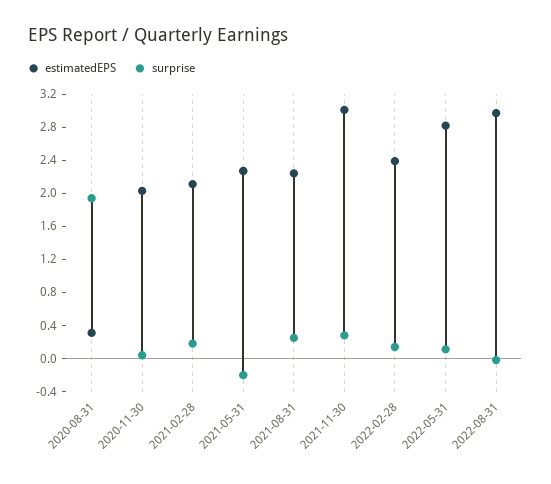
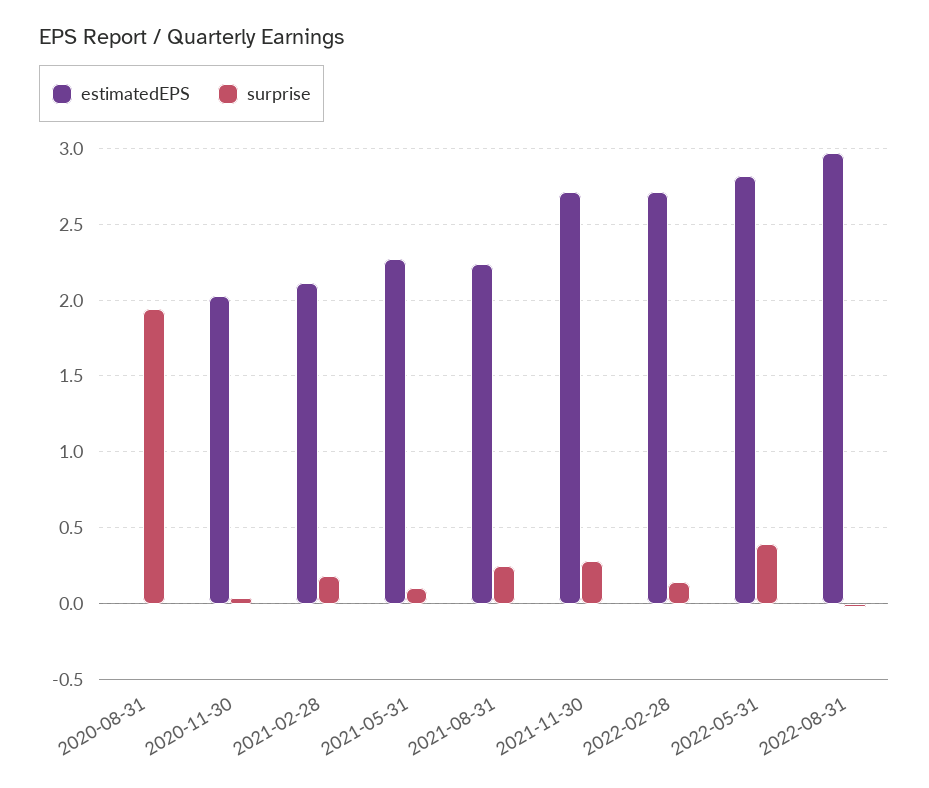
  {
    "estimatedEPS": {
-     "2020-08-31": 0.3,
+     "2020-08-31": 0,
      "2020-11-30": 2.05,
      "2021-02-28": 2.1,
      "2021-05-31": 2.25,
      "2021-08-31": 2.25,
-     "2021-11-30": 3,
+     "2021-11-30": 2.7,
-     "2022-02-28": 2.4,
+     "2022-02-28": 2.7,
      "2022-05-31": 2.8,
      "2022-08-31": 2.95
    },
    "surprise": {
      "2020-08-31": 1.95,
      "2020-11-30": 0.05,
      "2021-02-28": 0.2,
-     "2021-05-31": -0.2,
+     "2021-05-31": 0.1,
      "2021-08-31": 0.25,
      "2021-11-30": 0.3,
      "2022-02-28": 0.15,
-     "2022-05-31": 0.1,
+     "2022-05-31": 0.4,
      "2022-08-31": 0
    }
  }

